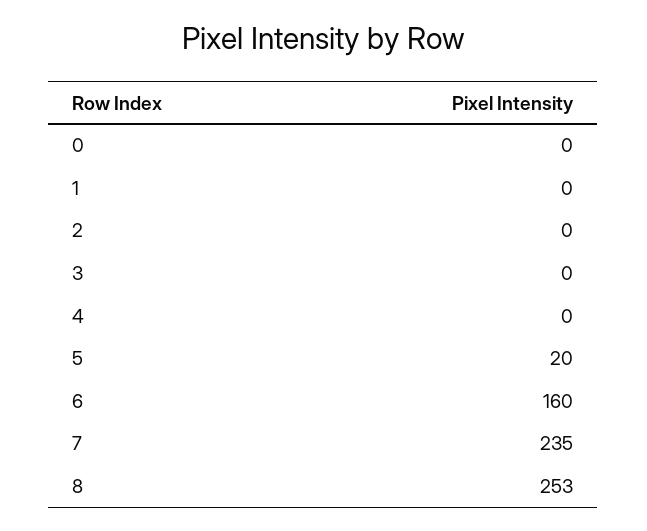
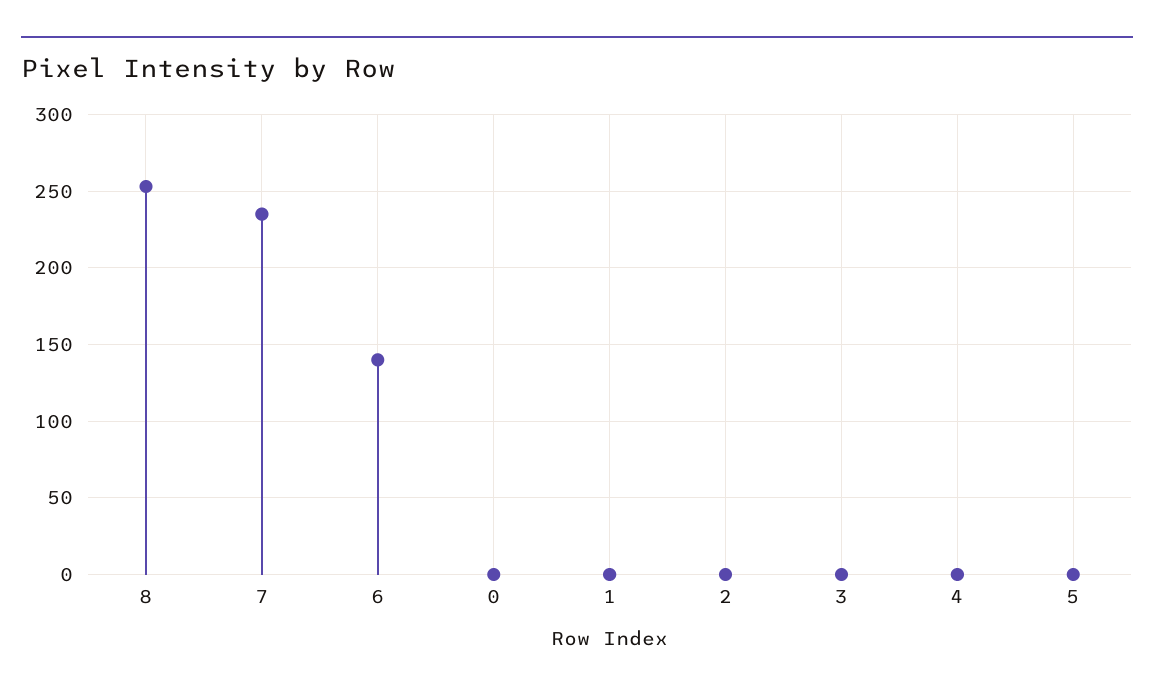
  {
    "0": 0,
    "1": 0,
    "2": 0,
    "3": 0,
    "4": 0,
-   "5": 20,
+   "5": 0,
-   "6": 160,
+   "6": 140,
    "7": 235,
    "8": 253
  }

